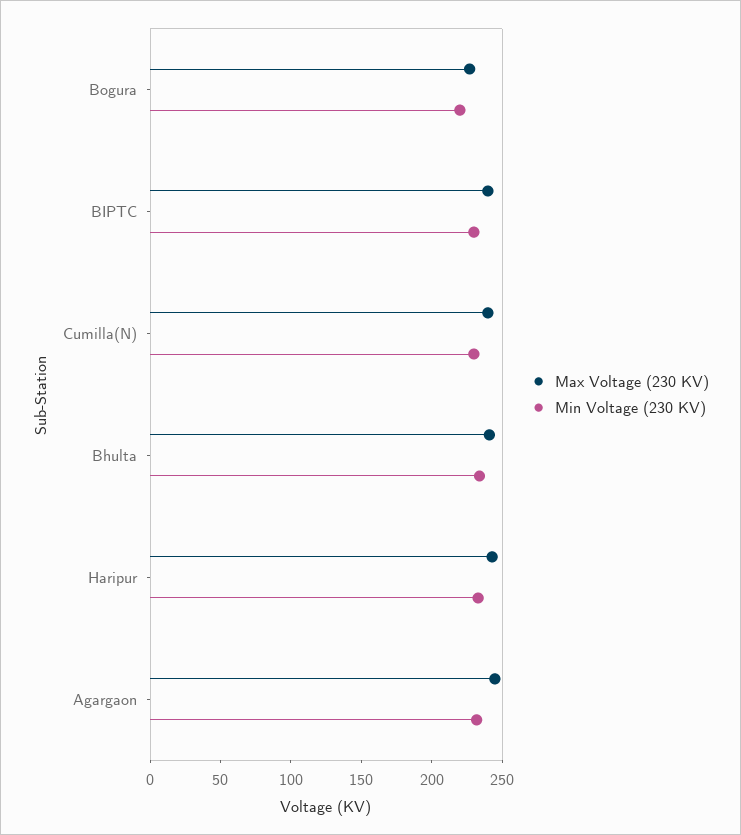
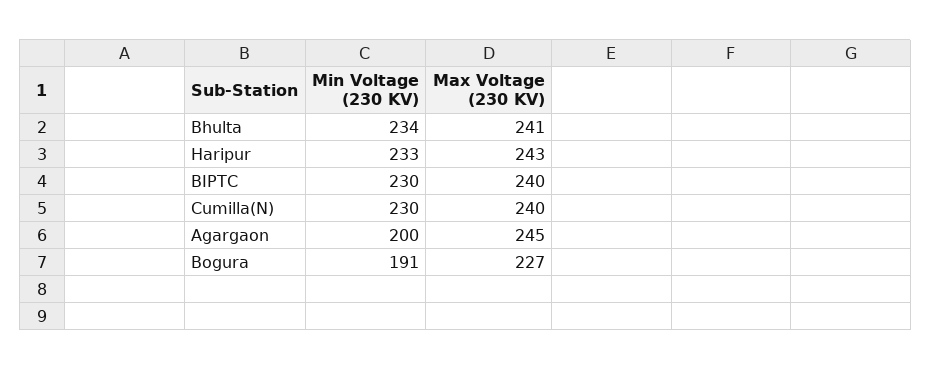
  {
    "Max Voltage (230 KV)": {
      "Bogura": 227,
      "BIPTC": 240,
      "Cumilla(N)": 240,
      "Bhulta": 241,
      "Haripur": 243,
      "Agargaon": 245
    },
    "Min Voltage (230 KV)": {
-     "Bogura": 220,
+     "Bogura": 191,
      "BIPTC": 230,
      "Cumilla(N)": 230,
      "Bhulta": 234,
      "Haripur": 233,
-     "Agargaon": 230
+     "Agargaon": 200
    }
  }

